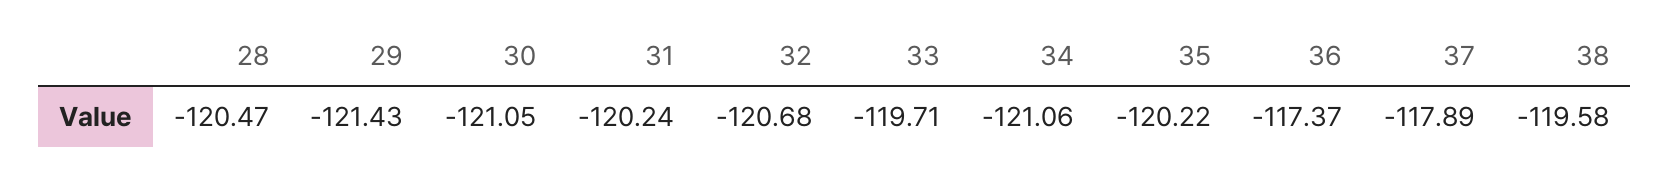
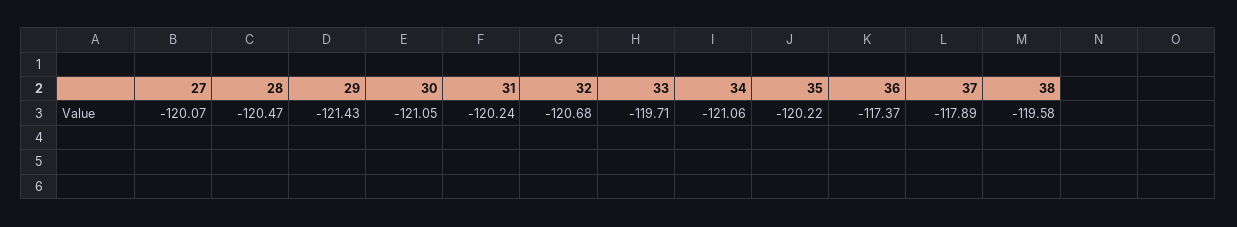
  {
    "28": -120.47,
    "29": -121.43,
    "30": -121.05,
    "31": -120.24,
    "32": -120.68,
    "33": -119.71,
    "34": -121.06,
    "35": -120.22,
    "36": -117.37,
    "37": -117.89,
-   "38": -119.58
+   "38": -119.58,
+   "27": -120.07
  }

